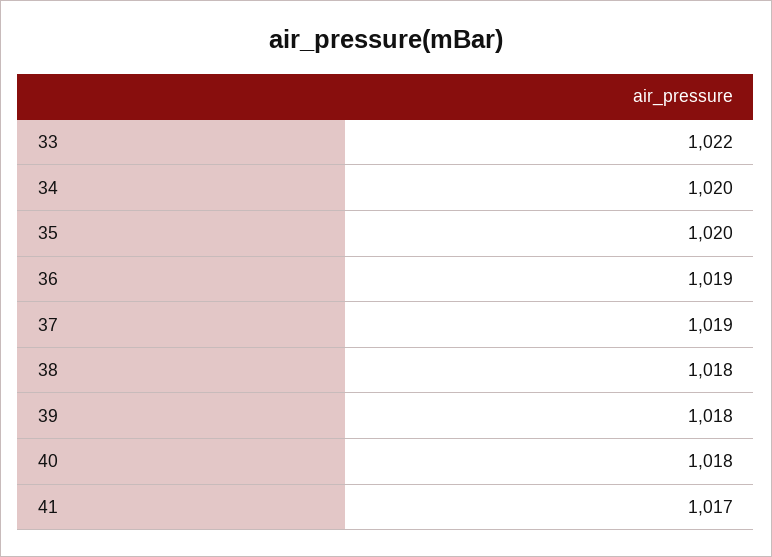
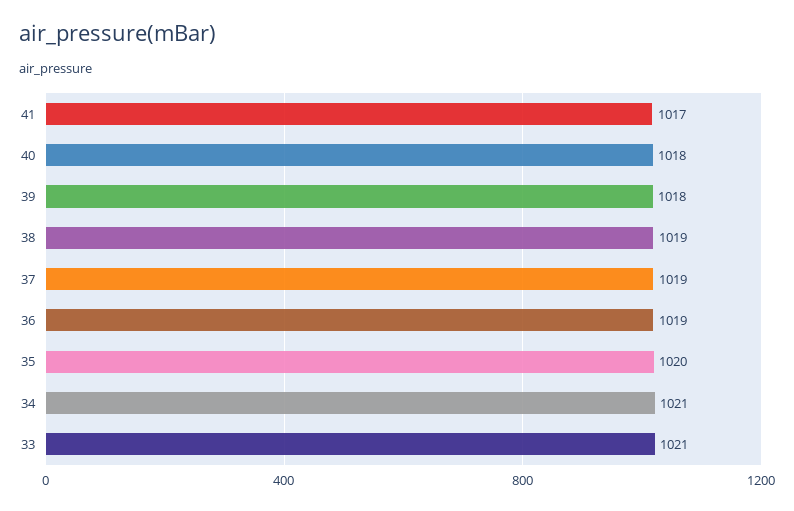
  {
-   "33": 1022,
+   "33": 1021,
-   "34": 1020,
+   "34": 1021,
    "35": 1020,
    "36": 1019,
    "37": 1019,
-   "38": 1018,
+   "38": 1019,
    "39": 1018,
    "40": 1018,
    "41": 1017
  }

